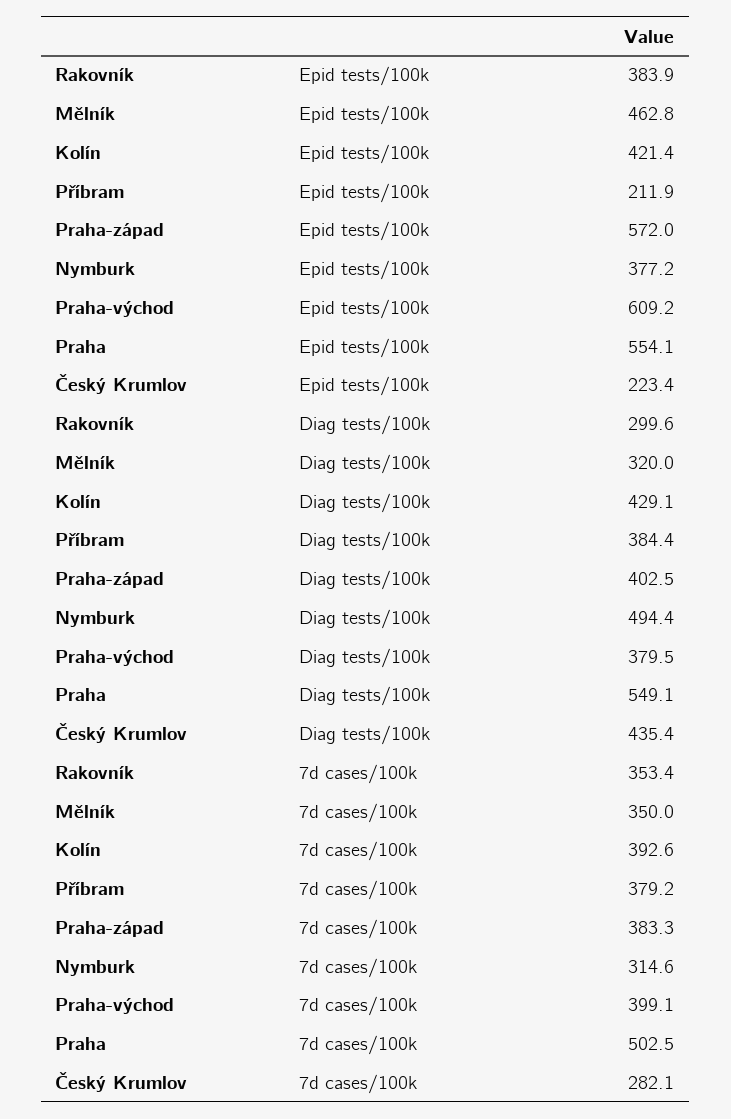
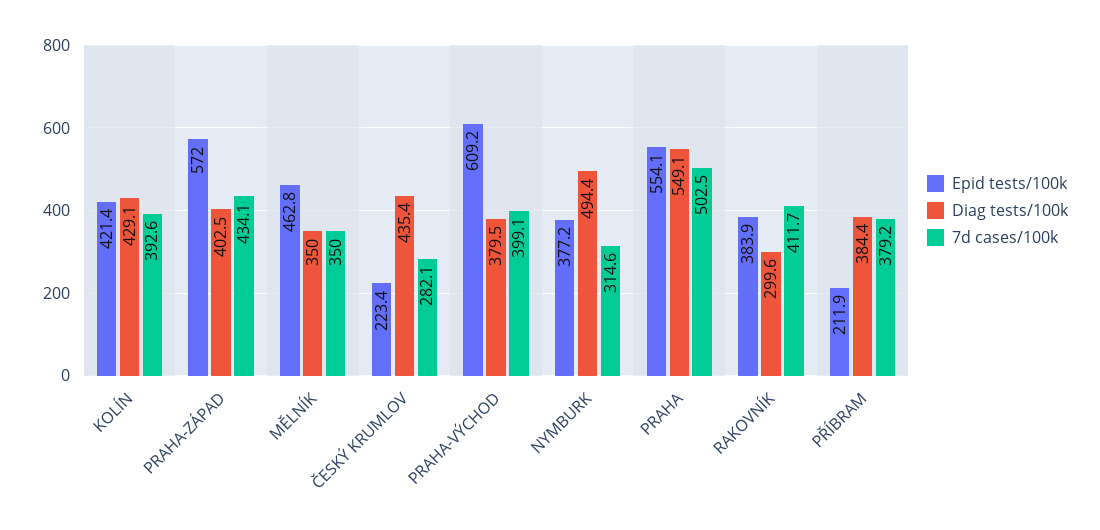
  {
    "Epid tests/100k": {
      "Rakovník": 383.9,
      "Mělník": 462.8,
      "Kolín": 421.4,
      "Příbram": 211.9,
      "Praha-západ": 572,
      "Nymburk": 377.2,
      "Praha-východ": 609.2,
      "Praha": 554.1,
      "Český Krumlov": 223.4
    },
    "Diag tests/100k": {
      "Rakovník": 299.6,
-     "Mělník": 320,
+     "Mělník": 350,
      "Kolín": 429.1,
      "Příbram": 384.4,
      "Praha-západ": 402.5,
      "Nymburk": 494.4,
      "Praha-východ": 379.5,
      "Praha": 549.1,
      "Český Krumlov": 435.4
    },
    "7d cases/100k": {
-     "Rakovník": 353.4,
+     "Rakovník": 411.7,
      "Mělník": 350,
      "Kolín": 392.6,
      "Příbram": 379.2,
-     "Praha-západ": 383.3,
+     "Praha-západ": 434.1,
      "Nymburk": 314.6,
      "Praha-východ": 399.1,
      "Praha": 502.5,
      "Český Krumlov": 282.1
    }
  }

